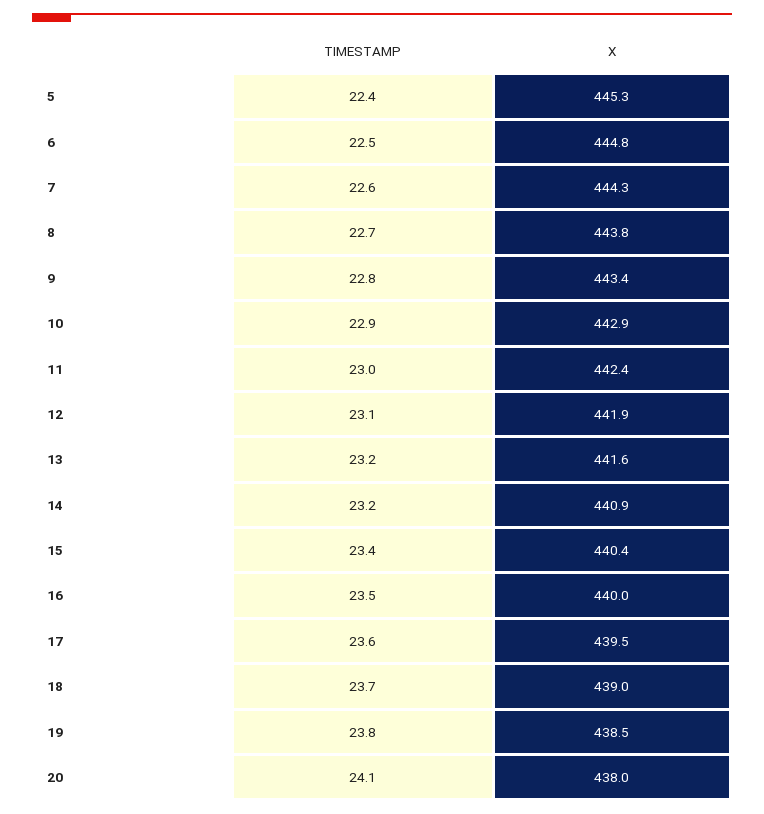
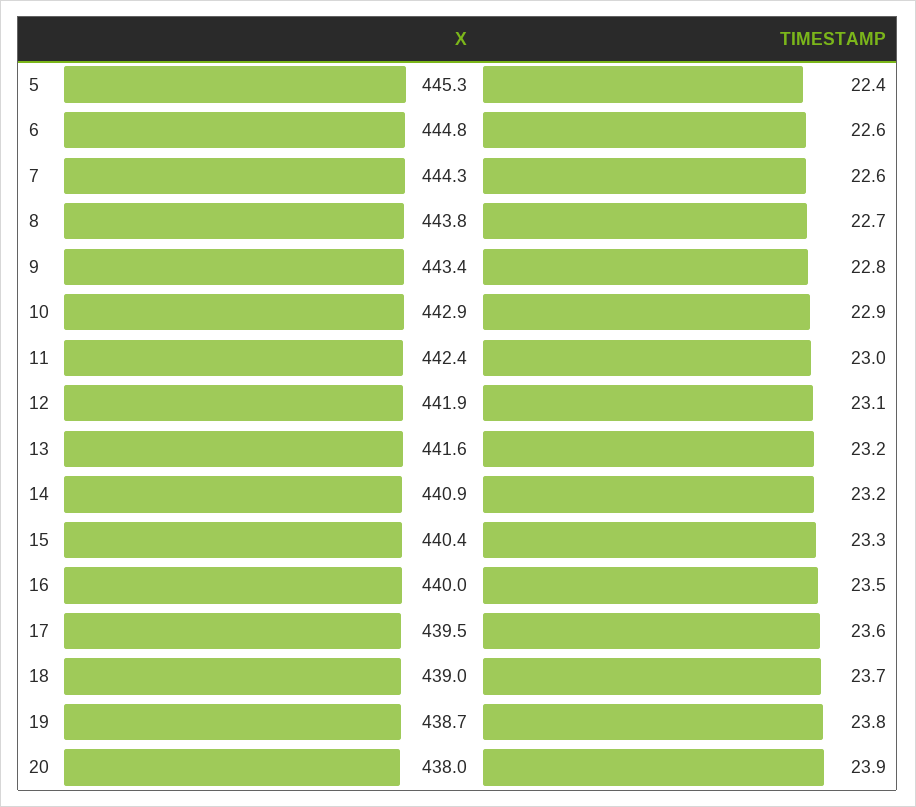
  {
    "TIMESTAMP": {
      "5": 22.4,
-     "6": 22.5,
+     "6": 22.6,
      "7": 22.6,
      "8": 22.7,
      "9": 22.8,
      "10": 22.9,
      "11": 23,
      "12": 23.1,
      "13": 23.2,
      "14": 23.2,
-     "15": 23.4,
+     "15": 23.3,
      "16": 23.5,
      "17": 23.6,
      "18": 23.7,
      "19": 23.8,
-     "20": 24.1
+     "20": 23.9
    },
    "X": {
      "5": 445.3,
      "6": 444.8,
      "7": 444.3,
      "8": 443.8,
      "9": 443.4,
      "10": 442.9,
      "11": 442.4,
      "12": 441.9,
      "13": 441.6,
      "14": 440.9,
      "15": 440.4,
      "16": 440,
      "17": 439.5,
      "18": 439,
-     "19": 438.5,
+     "19": 438.7,
      "20": 438
    }
  }

